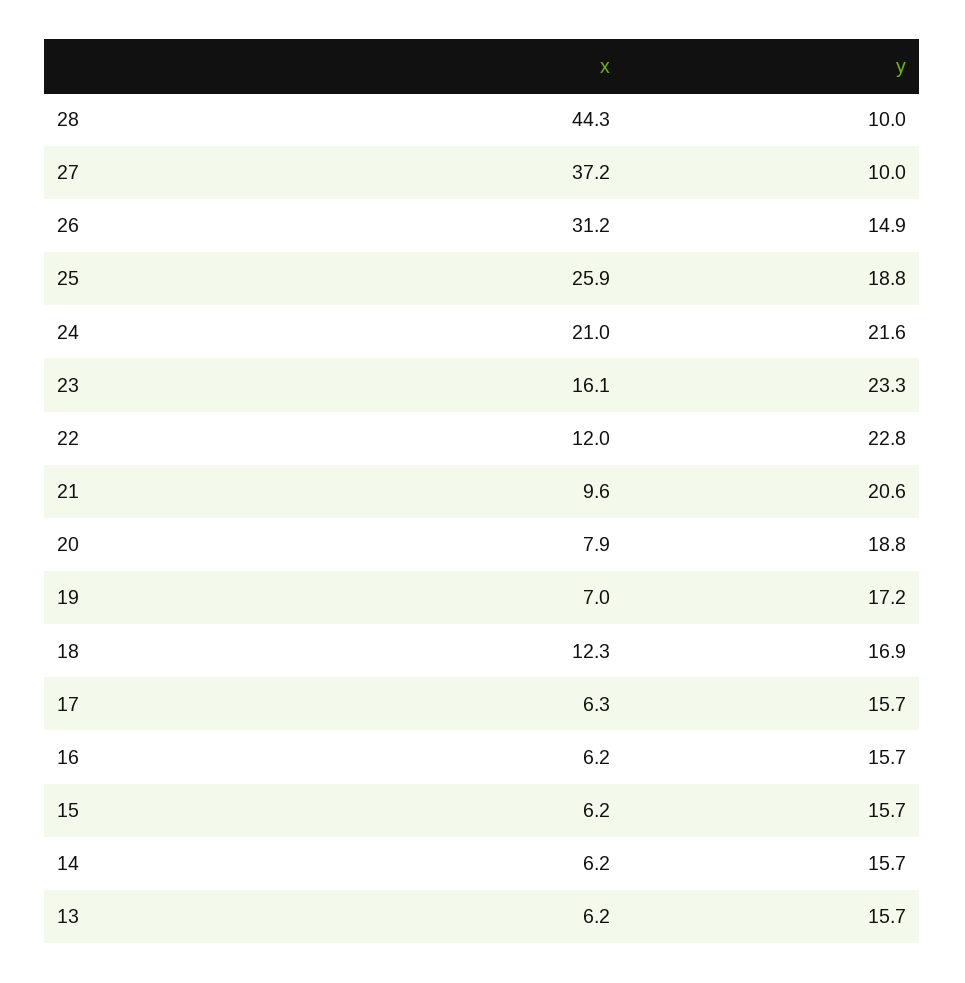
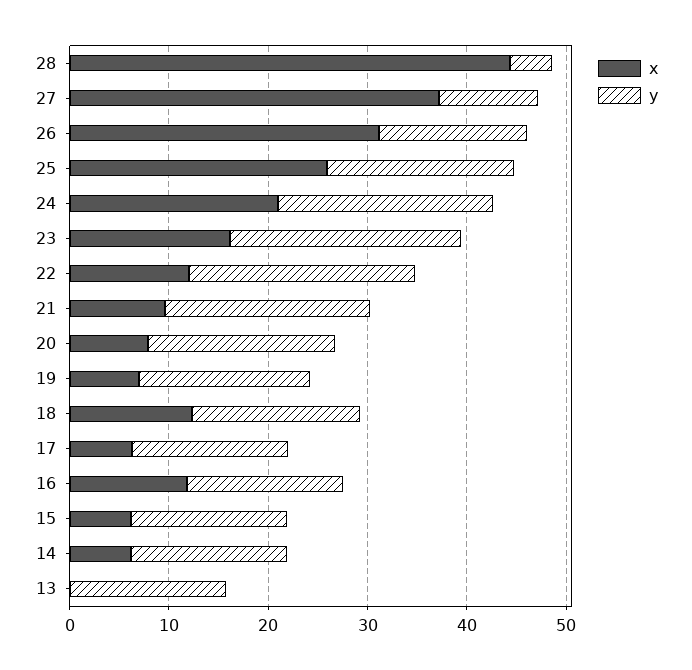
  {
    "x": {
      "28": 44.3,
      "27": 37.2,
      "26": 31.2,
      "25": 25.9,
      "24": 21,
      "23": 16.1,
      "22": 12,
      "21": 9.6,
      "20": 7.9,
      "19": 7,
      "18": 12.3,
      "17": 6.3,
-     "16": 6.2,
+     "16": 12,
      "15": 6.2,
      "14": 6.2,
-     "13": 6.2
+     "13": 0
    },
    "y": {
-     "28": 10,
+     "28": 4,
      "27": 10,
      "26": 14.9,
      "25": 18.8,
      "24": 21.6,
      "23": 23.3,
      "22": 22.8,
      "21": 20.6,
      "20": 18.8,
      "19": 17.2,
      "18": 16.9,
      "17": 15.7,
      "16": 15.7,
      "15": 15.7,
      "14": 15.7,
      "13": 15.7
    }
  }

